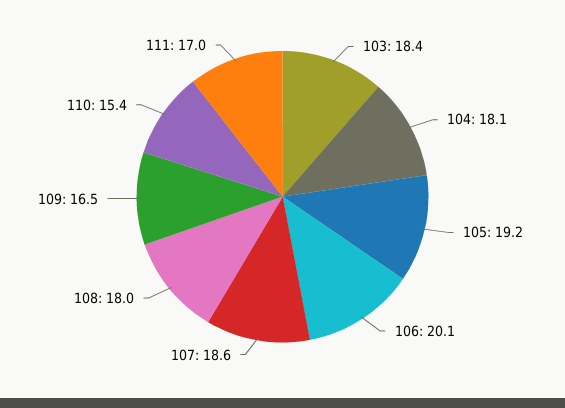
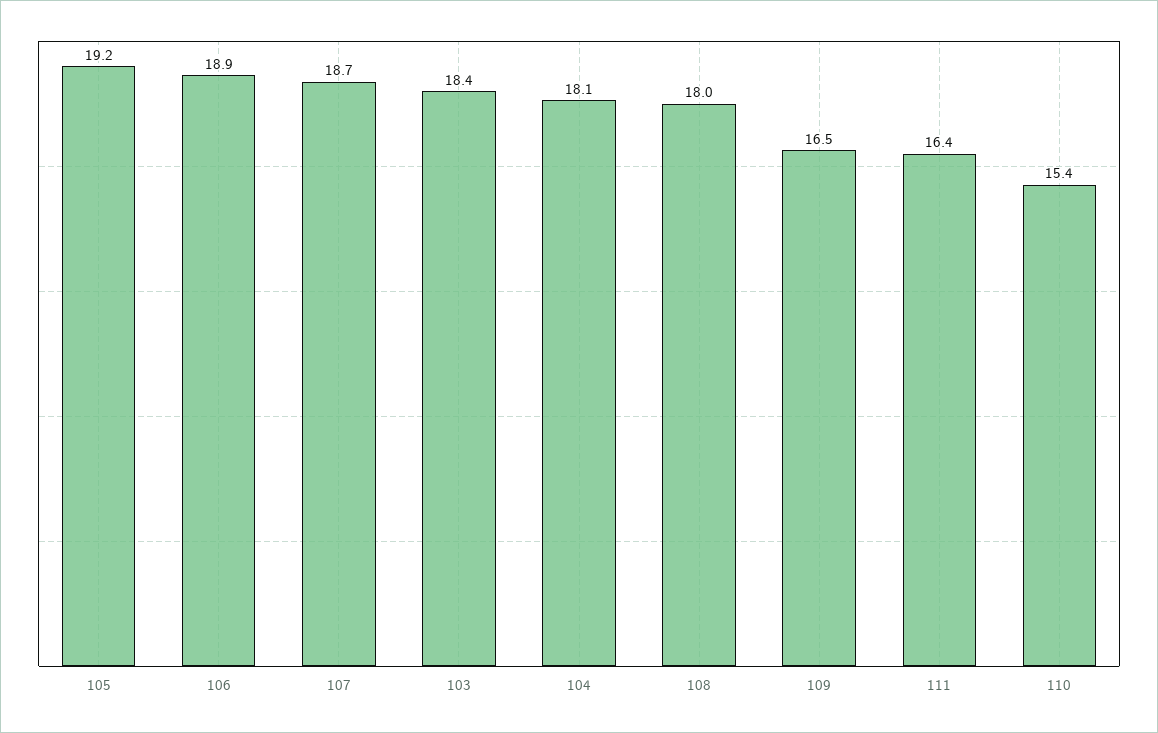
  {
    "103": 18.4,
    "104": 18.1,
    "105": 19.2,
-   "106": 20.1,
+   "106": 18.9,
-   "107": 18.6,
+   "107": 18.7,
    "108": 18,
    "109": 16.5,
    "110": 15.4,
-   "111": 17
+   "111": 16.4
  }

